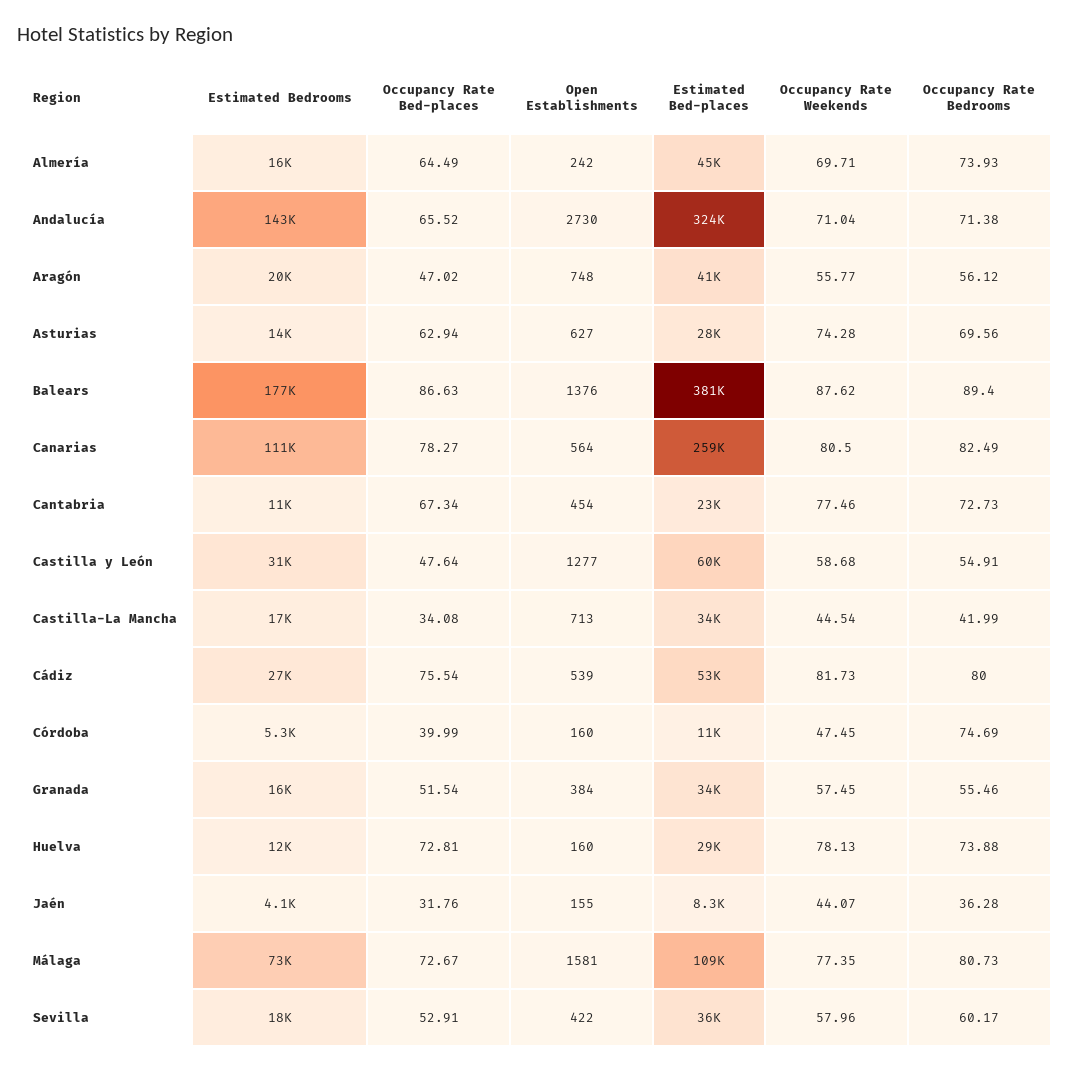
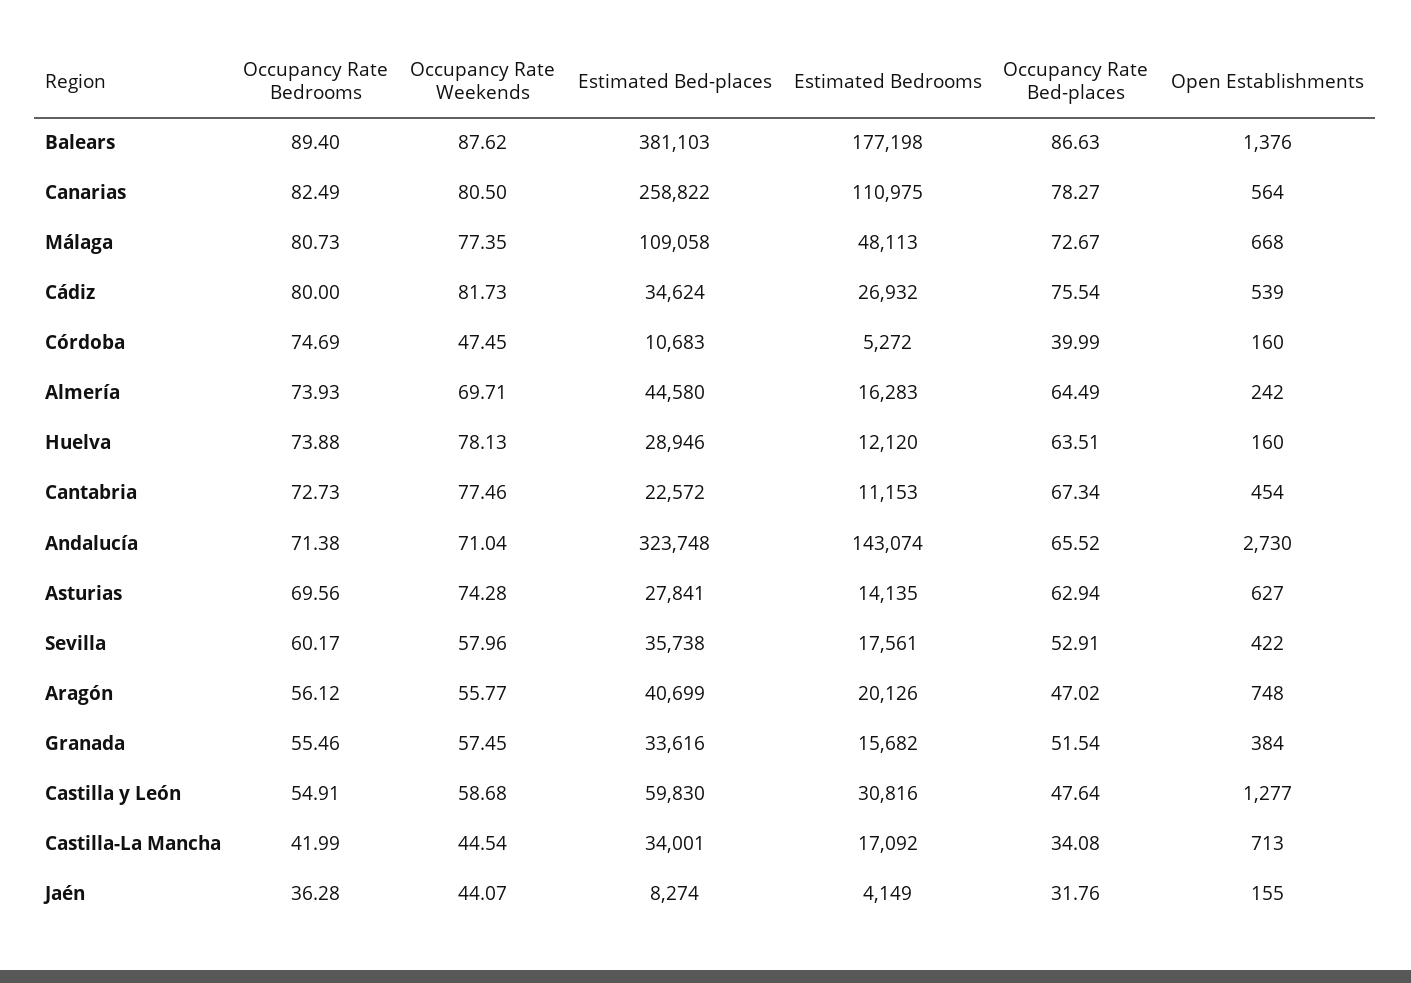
  {
    "Estimated Bedrooms": {
      "Almería": 16283,
      "Andalucía": 143074,
      "Aragón": 20126,
      "Asturias": 14135,
      "Balears": 177198,
      "Canarias": 110975,
      "Cantabria": 11153,
      "Castilla y León": 30816,
      "Castilla-La Mancha": 17092,
      "Cádiz": 26932,
      "Córdoba": 5272,
      "Granada": 15682,
      "Huelva": 12120,
      "Jaén": 4149,
-     "Málaga": 73000,
+     "Málaga": 48113,
      "Sevilla": 17561
    },
    "Occupancy Rate Bed-places": {
      "Almería": 64.49,
      "Andalucía": 65.52,
      "Aragón": 47.02,
      "Asturias": 62.94,
      "Balears": 86.63,
      "Canarias": 78.27,
      "Cantabria": 67.34,
      "Castilla y León": 47.64,
      "Castilla-La Mancha": 34.08,
      "Cádiz": 75.54,
      "Córdoba": 39.99,
      "Granada": 51.54,
-     "Huelva": 72.81,
+     "Huelva": 63.51,
      "Jaén": 31.76,
      "Málaga": 72.67,
      "Sevilla": 52.91
    },
    "Open Establishments": {
      "Almería": 242,
      "Andalucía": 2730,
      "Aragón": 748,
      "Asturias": 627,
      "Balears": 1376,
      "Canarias": 564,
      "Cantabria": 454,
      "Castilla y León": 1277,
      "Castilla-La Mancha": 713,
      "Cádiz": 539,
      "Córdoba": 160,
      "Granada": 384,
      "Huelva": 160,
      "Jaén": 155,
-     "Málaga": 1581,
+     "Málaga": 668,
      "Sevilla": 422
    },
    "Estimated Bed-places": {
      "Almería": 44580,
      "Andalucía": 323748,
      "Aragón": 40699,
      "Asturias": 27841,
      "Balears": 381103,
      "Canarias": 258822,
      "Cantabria": 22572,
      "Castilla y León": 59830,
      "Castilla-La Mancha": 34001,
-     "Cádiz": 53000,
+     "Cádiz": 34624,
      "Córdoba": 10683,
      "Granada": 33616,
      "Huelva": 28946,
      "Jaén": 8274,
      "Málaga": 109058,
      "Sevilla": 35738
    },
    "Occupancy Rate Weekends": {
      "Almería": 69.71,
      "Andalucía": 71.04,
      "Aragón": 55.77,
      "Asturias": 74.28,
      "Balears": 87.62,
      "Canarias": 80.5,
      "Cantabria": 77.46,
      "Castilla y León": 58.68,
      "Castilla-La Mancha": 44.54,
      "Cádiz": 81.73,
      "Córdoba": 47.45,
      "Granada": 57.45,
      "Huelva": 78.13,
      "Jaén": 44.07,
      "Málaga": 77.35,
      "Sevilla": 57.96
    },
    "Occupancy Rate Bedrooms": {
      "Almería": 73.93,
      "Andalucía": 71.38,
      "Aragón": 56.12,
      "Asturias": 69.56,
      "Balears": 89.4,
      "Canarias": 82.49,
      "Cantabria": 72.73,
      "Castilla y León": 54.91,
      "Castilla-La Mancha": 41.99,
      "Cádiz": 80,
      "Córdoba": 74.69,
      "Granada": 55.46,
      "Huelva": 73.88,
      "Jaén": 36.28,
      "Málaga": 80.73,
      "Sevilla": 60.17
    }
  }

